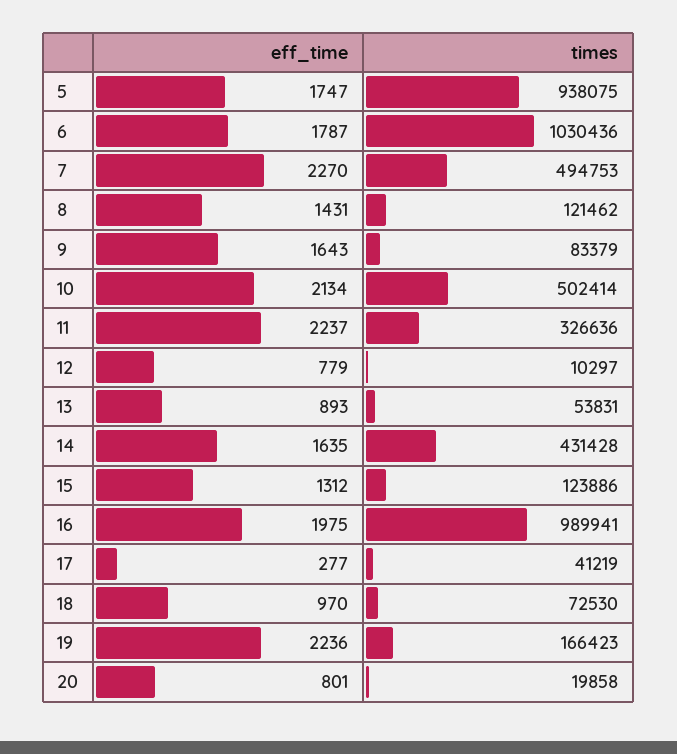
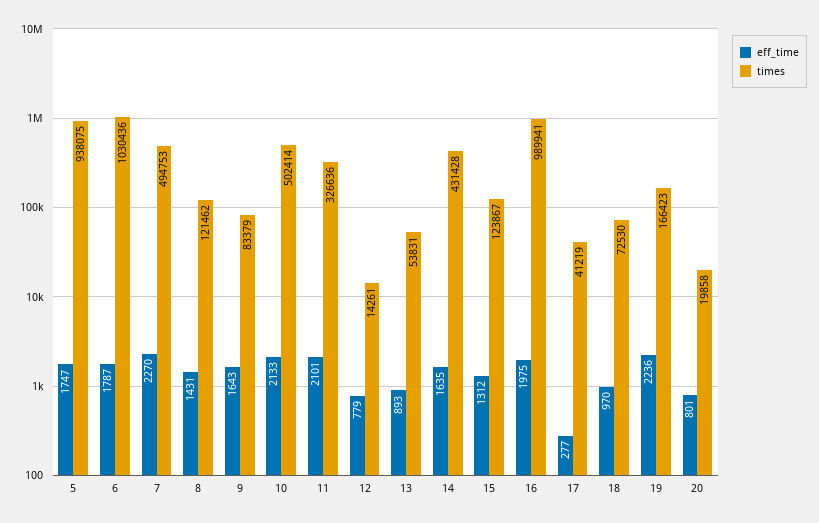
  {
    "eff_time": {
      "5": 1747,
      "6": 1787,
      "7": 2270,
      "8": 1431,
      "9": 1643,
-     "10": 2134,
+     "10": 2133,
-     "11": 2237,
+     "11": 2101,
      "12": 779,
      "13": 893,
      "14": 1635,
      "15": 1312,
      "16": 1975,
      "17": 277,
      "18": 970,
      "19": 2236,
      "20": 801
    },
    "times": {
      "5": 938075,
      "6": 1030436,
      "7": 494753,
      "8": 121462,
      "9": 83379,
      "10": 502414,
      "11": 326636,
-     "12": 10297,
+     "12": 14261,
      "13": 53831,
      "14": 431428,
-     "15": 123886,
+     "15": 123867,
      "16": 989941,
      "17": 41219,
      "18": 72530,
      "19": 166423,
      "20": 19858
    }
  }

